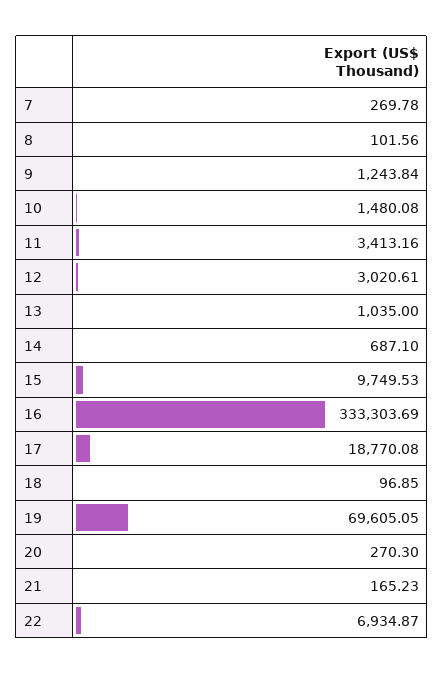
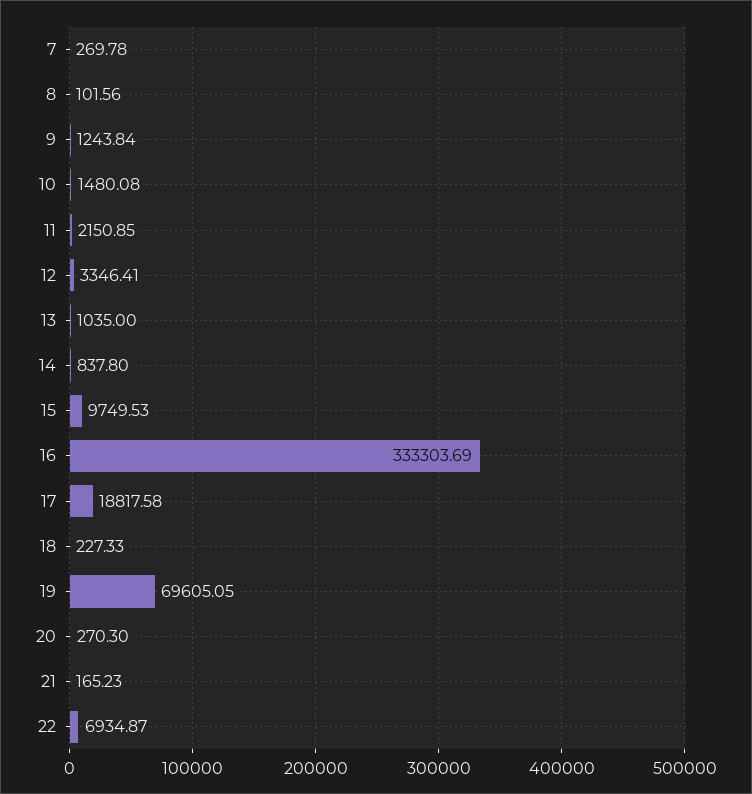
  {
    "7": 269.78,
    "8": 101.56,
    "9": 1243.84,
    "10": 1480.08,
-   "11": 3413.16,
+   "11": 2150.85,
-   "12": 3020.61,
+   "12": 3346.41,
    "13": 1035,
-   "14": 687.1,
+   "14": 837.8,
    "15": 9749.53,
    "16": 333303.69,
-   "17": 18770.08,
+   "17": 18817.58,
-   "18": 96.85,
+   "18": 227.33,
    "19": 69605.05,
    "20": 270.3,
    "21": 165.23,
    "22": 6934.87
  }

